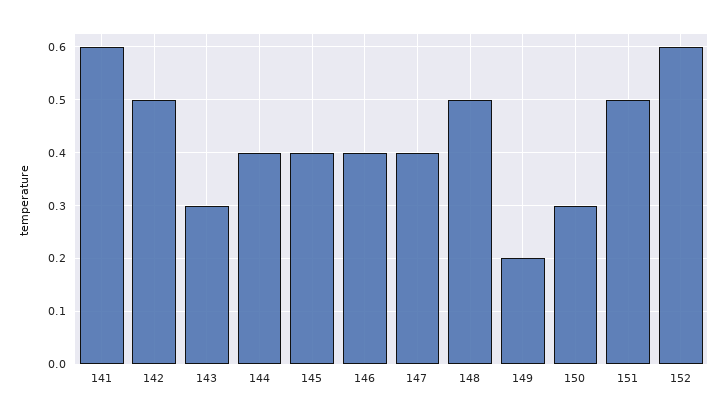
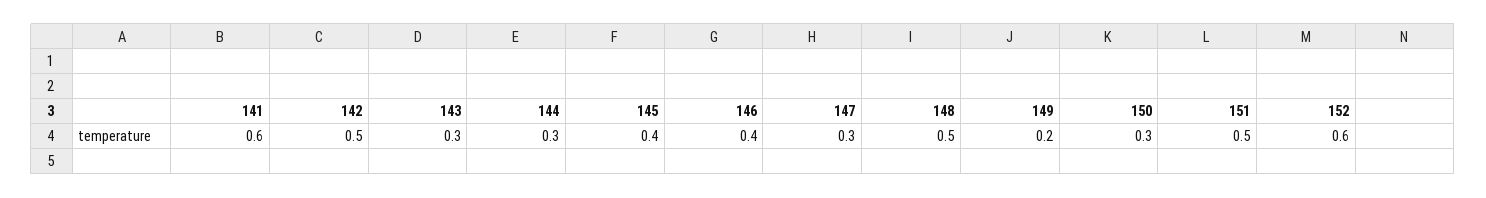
  {
    "141": 0.6,
    "142": 0.5,
    "143": 0.3,
-   "144": 0.4,
+   "144": 0.3,
    "145": 0.4,
    "146": 0.4,
-   "147": 0.4,
+   "147": 0.3,
    "148": 0.5,
    "149": 0.2,
    "150": 0.3,
    "151": 0.5,
    "152": 0.6
  }

